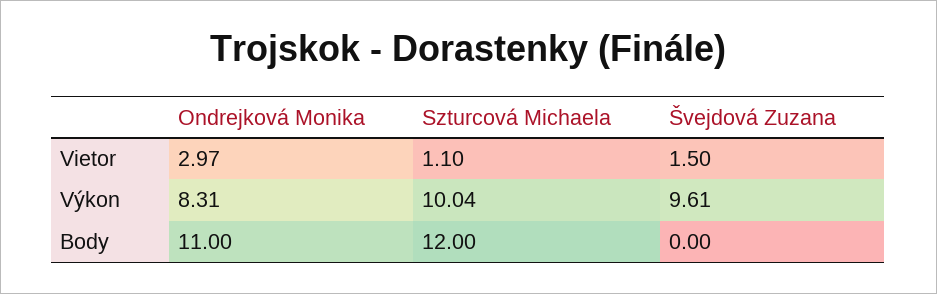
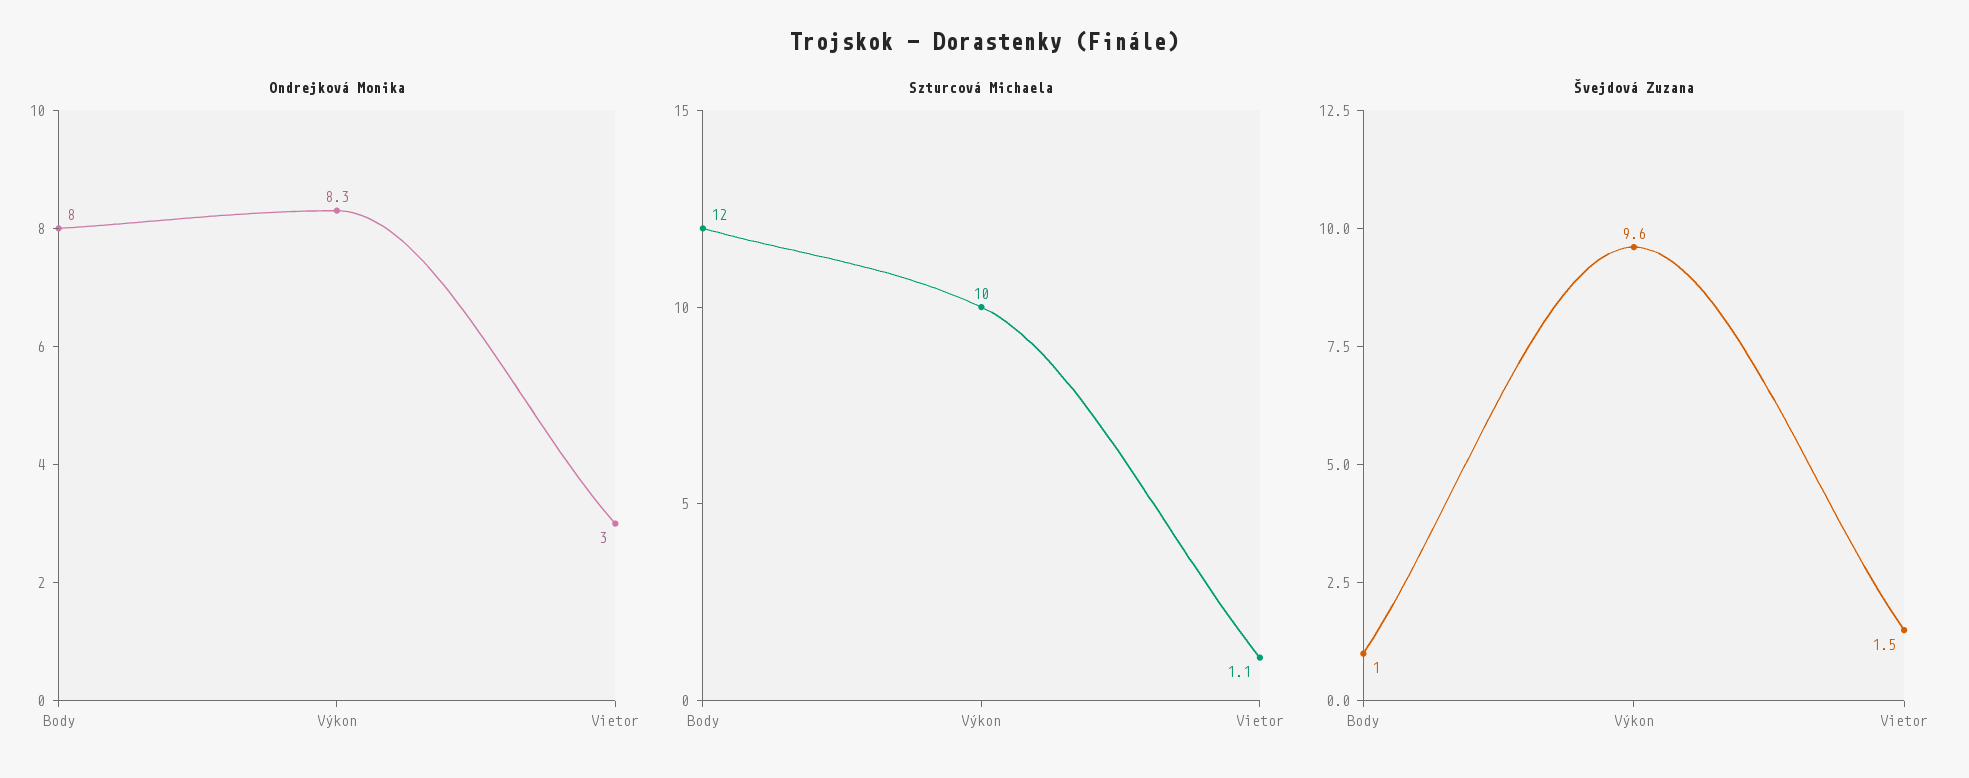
  {
    "Ondrejková Monika": {
      "Vietor": 2.97,
      "Výkon": 8.31,
-     "Body": 11
+     "Body": 8
    },
    "Szturcová Michaela": {
      "Vietor": 1.1,
      "Výkon": 10.04,
      "Body": 12
    },
    "Švejdová Zuzana": {
      "Vietor": 1.5,
      "Výkon": 9.61,
-     "Body": 0
+     "Body": 1
    }
  }

